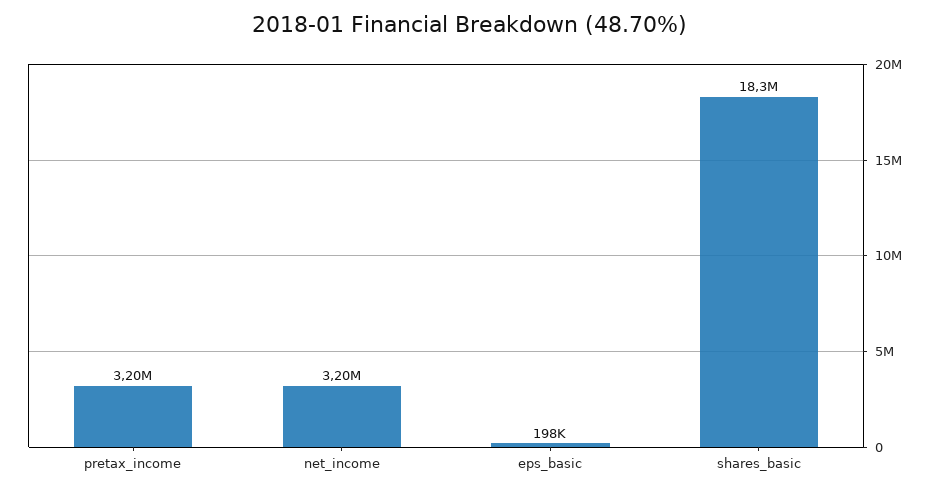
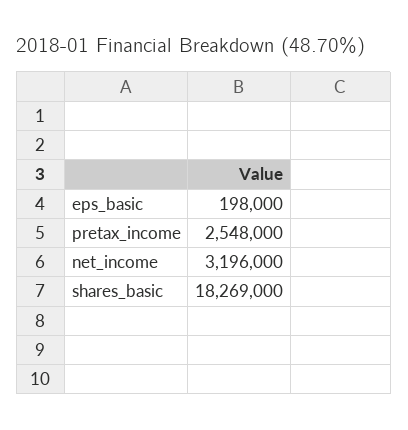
  {
-   "pretax_income": 3200000,
+   "pretax_income": 2548000,
    "net_income": 3196000,
    "eps_basic": 198000,
    "shares_basic": 18269000
  }

